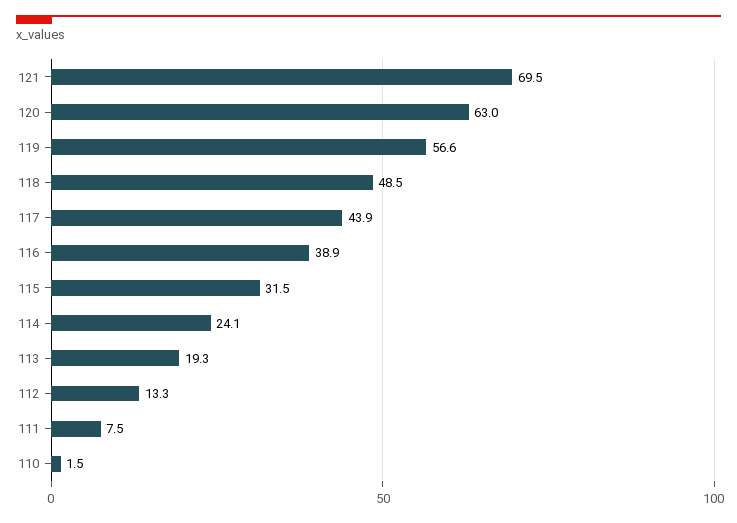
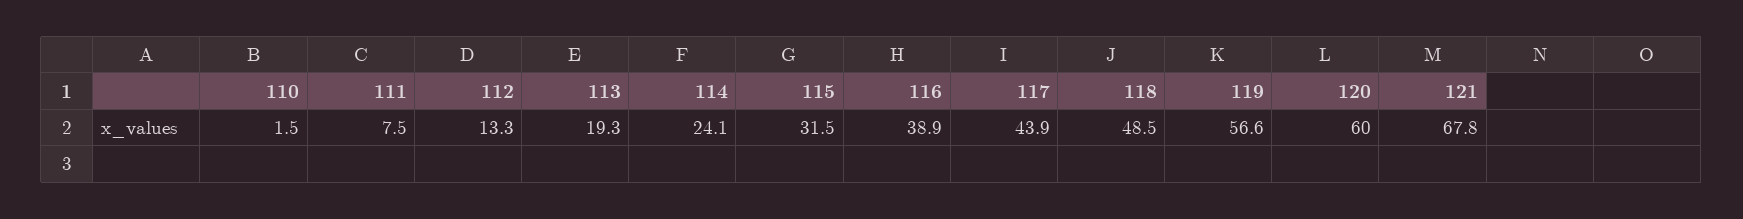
  {
-   "121": 69.5,
+   "121": 67.8,
-   "120": 63,
+   "120": 60,
    "119": 56.6,
    "118": 48.5,
    "117": 43.9,
    "116": 38.9,
    "115": 31.5,
    "114": 24.1,
    "113": 19.3,
    "112": 13.3,
    "111": 7.5,
    "110": 1.5
  }

